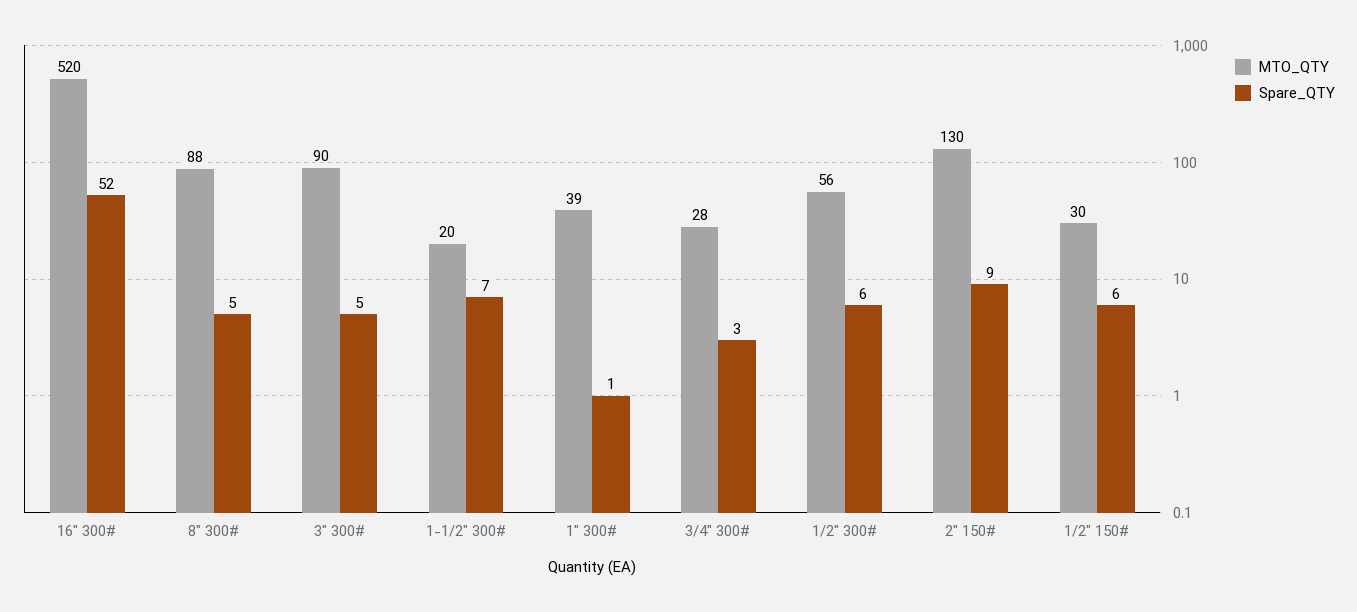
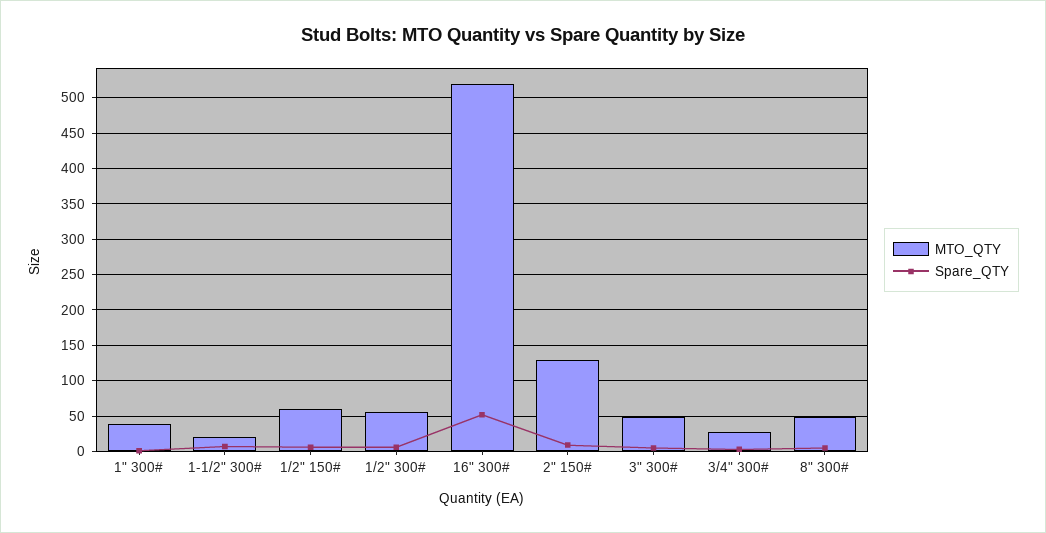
  {
    "MTO_QTY": {
      "16\" 300#": 520,
-     "8\" 300#": 88,
+     "8\" 300#": 50,
-     "3\" 300#": 90,
+     "3\" 300#": 50,
      "1-1/2\" 300#": 20,
      "1\" 300#": 39,
      "3/4\" 300#": 28,
      "1/2\" 300#": 56,
      "2\" 150#": 130,
-     "1/2\" 150#": 30
+     "1/2\" 150#": 60
    },
    "Spare_QTY": {
      "16\" 300#": 52,
      "8\" 300#": 5,
      "3\" 300#": 5,
      "1-1/2\" 300#": 7,
      "1\" 300#": 1,
      "3/4\" 300#": 3,
      "1/2\" 300#": 6,
      "2\" 150#": 9,
      "1/2\" 150#": 6
    }
  }

